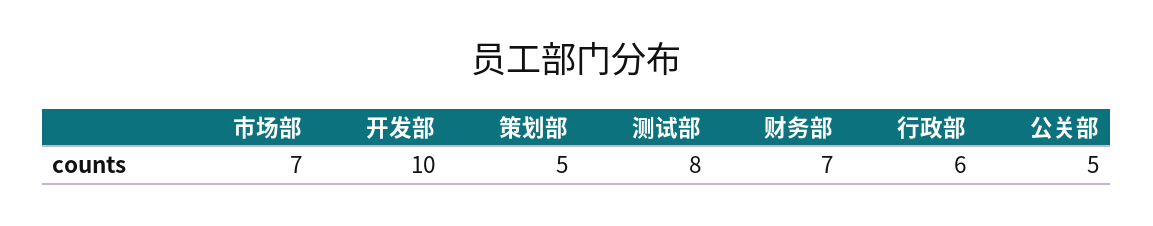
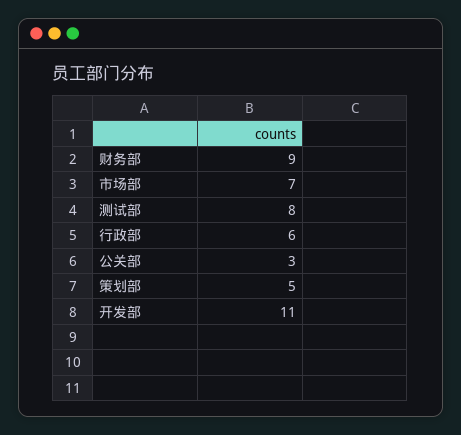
  {
    "市场部": 7,
-   "开发部": 10,
+   "开发部": 11,
    "策划部": 5,
    "测试部": 8,
-   "财务部": 7,
+   "财务部": 9,
    "行政部": 6,
-   "公关部": 5
+   "公关部": 3
  }

